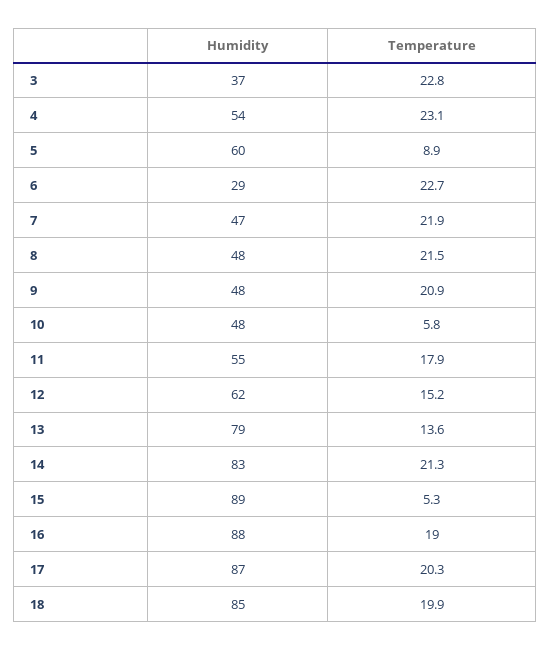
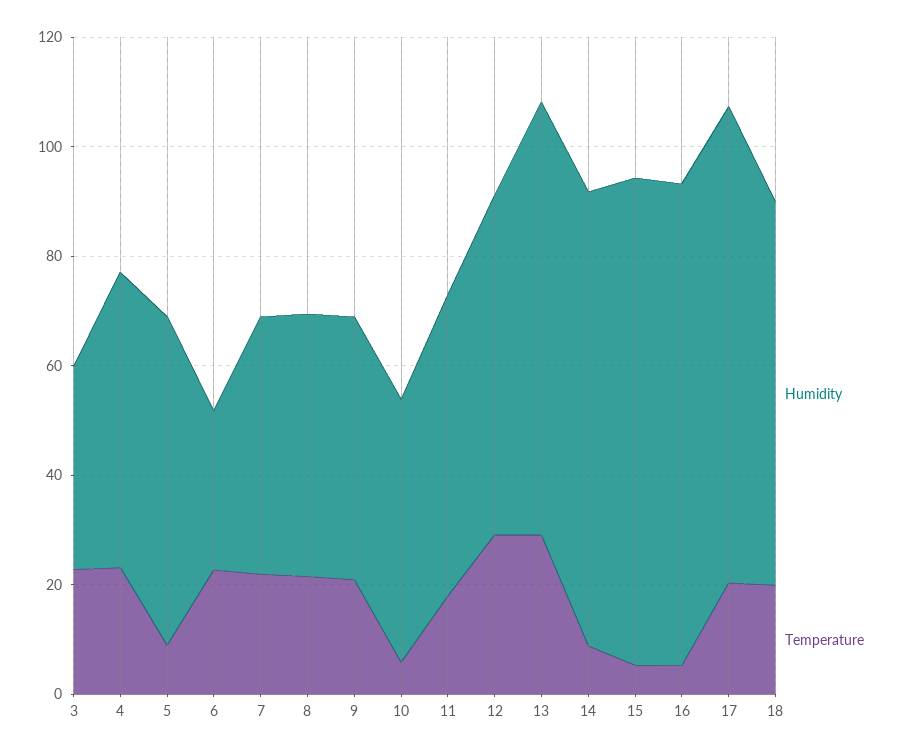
  {
    "Humidity": {
      "3": 37,
      "4": 54,
      "5": 60,
      "6": 29,
      "7": 47,
      "8": 48,
      "9": 48,
      "10": 48,
      "11": 55,
      "12": 62,
      "13": 79,
      "14": 83,
      "15": 89,
      "16": 88,
      "17": 87,
-     "18": 85
+     "18": 70
    },
    "Temperature": {
      "3": 22.8,
      "4": 23.1,
      "5": 8.9,
      "6": 22.7,
      "7": 21.9,
      "8": 21.5,
      "9": 20.9,
      "10": 5.8,
      "11": 17.9,
-     "12": 15.2,
+     "12": 30,
-     "13": 13.6,
+     "13": 30,
-     "14": 21.3,
+     "14": 10,
      "15": 5.3,
-     "16": 19,
+     "16": 5,
      "17": 20.3,
      "18": 19.9
    }
  }

